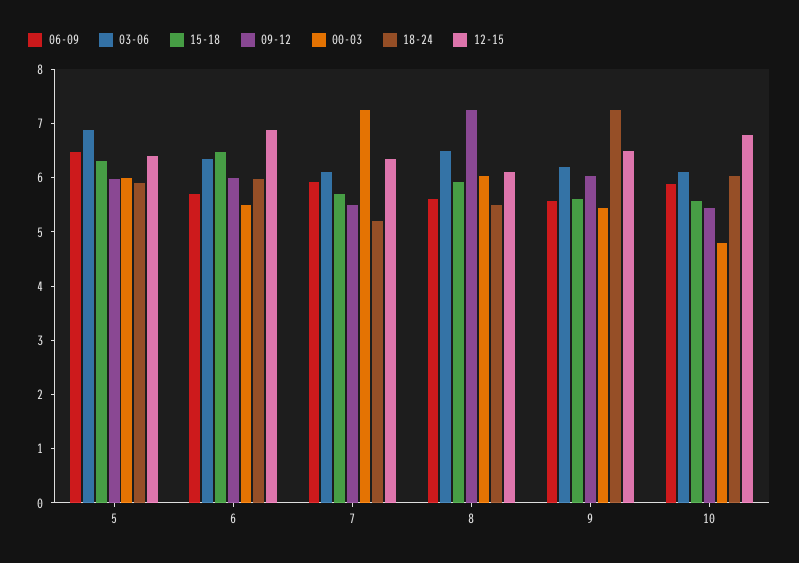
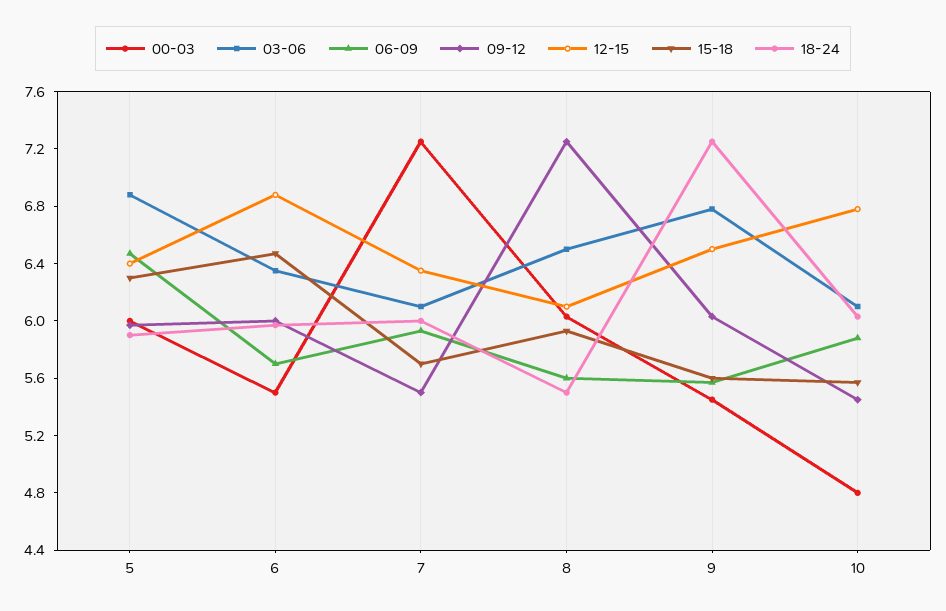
  {
    "06-09": {
      "5": 6.5,
      "6": 5.7,
      "7": 5.9,
      "8": 5.6,
      "9": 5.6,
      "10": 5.9
    },
    "03-06": {
      "5": 6.9,
      "6": 6.4,
      "7": 6.1,
      "8": 6.5,
-     "9": 6.2,
+     "9": 6.8,
      "10": 6.1
    },
    "15-18": {
      "5": 6.3,
      "6": 6.5,
      "7": 5.7,
      "8": 5.9,
      "9": 5.6,
      "10": 5.6
    },
    "09-12": {
      "5": 6,
      "6": 6,
      "7": 5.5,
      "8": 7.3,
      "9": 6,
      "10": 5.5
    },
    "00-03": {
      "5": 6,
      "6": 5.5,
      "7": 7.3,
      "8": 6,
      "9": 5.5,
      "10": 4.8
    },
    "18-24": {
      "5": 5.9,
      "6": 6,
-     "7": 5.2,
+     "7": 6,
      "8": 5.5,
      "9": 7.3,
      "10": 6
    },
    "12-15": {
      "5": 6.4,
      "6": 6.9,
      "7": 6.4,
      "8": 6.1,
      "9": 6.5,
      "10": 6.8
    }
  }

